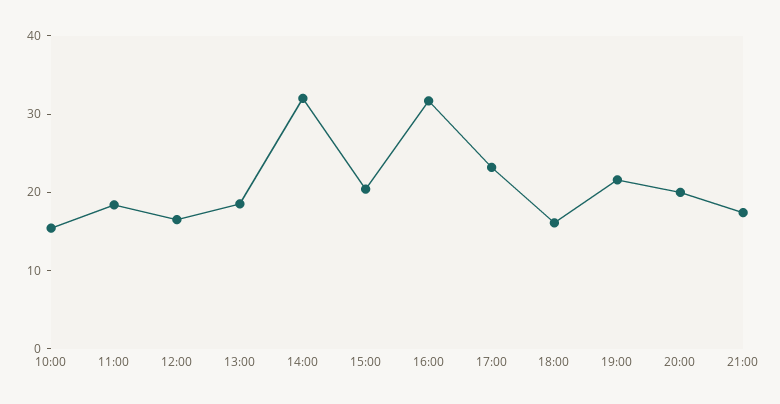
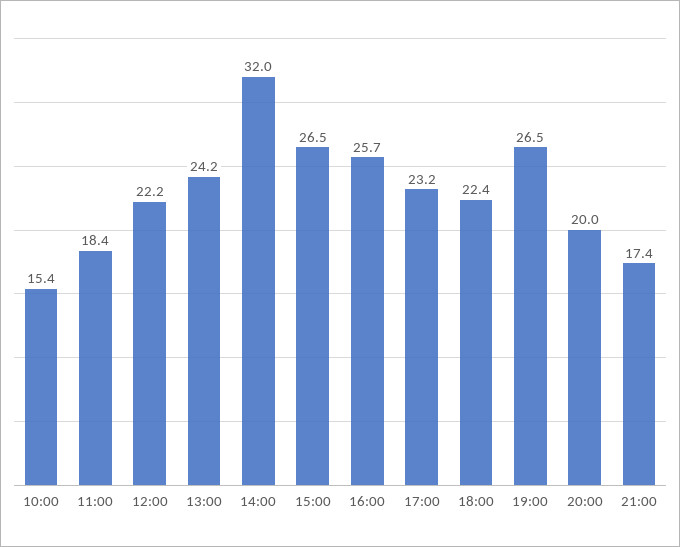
  {
    "10:00": 15.4,
    "11:00": 18.4,
-   "12:00": 16,
+   "12:00": 22.2,
-   "13:00": 18,
+   "13:00": 24.2,
    "14:00": 32,
-   "15:00": 20,
+   "15:00": 26.5,
-   "16:00": 32,
+   "16:00": 25.7,
    "17:00": 23.2,
-   "18:00": 16,
+   "18:00": 22.4,
-   "19:00": 22,
+   "19:00": 26.5,
    "20:00": 20,
    "21:00": 17.4
  }

